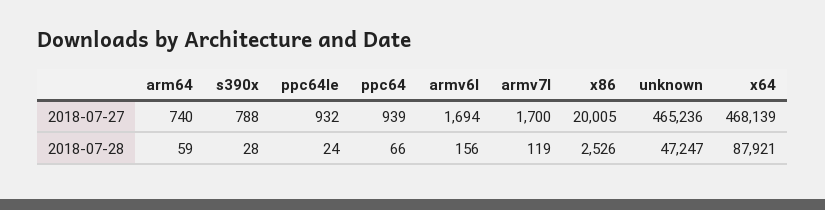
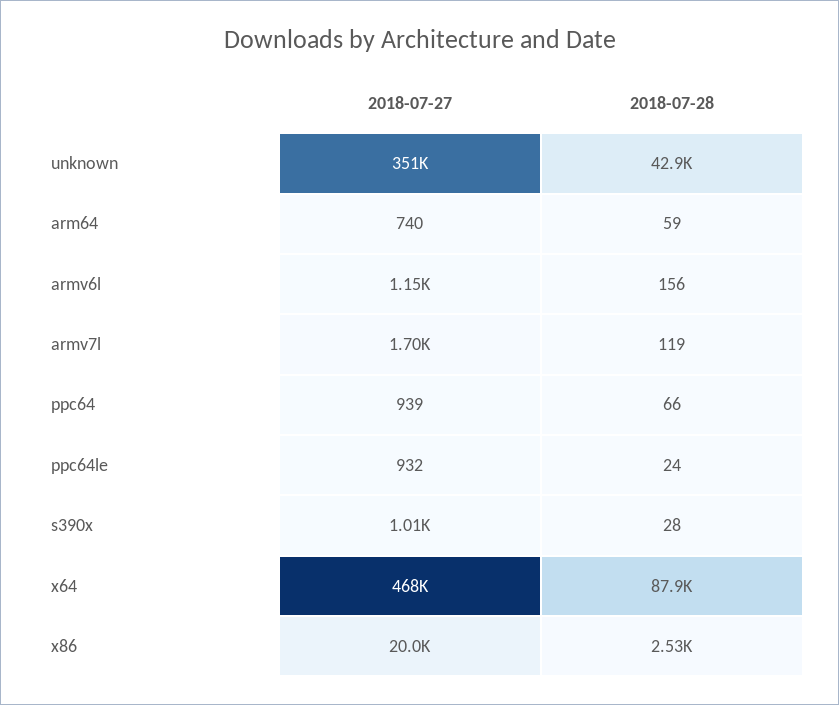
  {
    "arm64": {
      "2018-07-27": 740,
      "2018-07-28": 59
    },
    "s390x": {
-     "2018-07-27": 788,
+     "2018-07-27": 1010,
      "2018-07-28": 28
    },
    "ppc64le": {
      "2018-07-27": 932,
      "2018-07-28": 24
    },
    "ppc64": {
      "2018-07-27": 939,
      "2018-07-28": 66
    },
    "armv6l": {
-     "2018-07-27": 1694,
+     "2018-07-27": 1150,
      "2018-07-28": 156
    },
    "armv7l": {
      "2018-07-27": 1700,
      "2018-07-28": 119
    },
    "x86": {
      "2018-07-27": 20005,
      "2018-07-28": 2526
    },
    "unknown": {
-     "2018-07-27": 465236,
+     "2018-07-27": 351000,
-     "2018-07-28": 47247
+     "2018-07-28": 42900
    },
    "x64": {
      "2018-07-27": 468139,
      "2018-07-28": 87921
    }
  }

